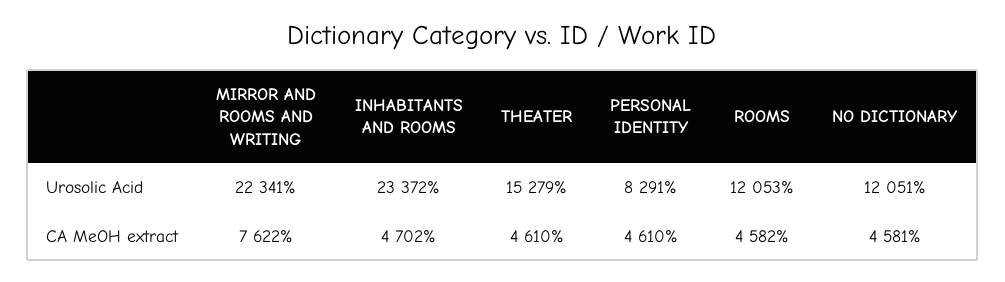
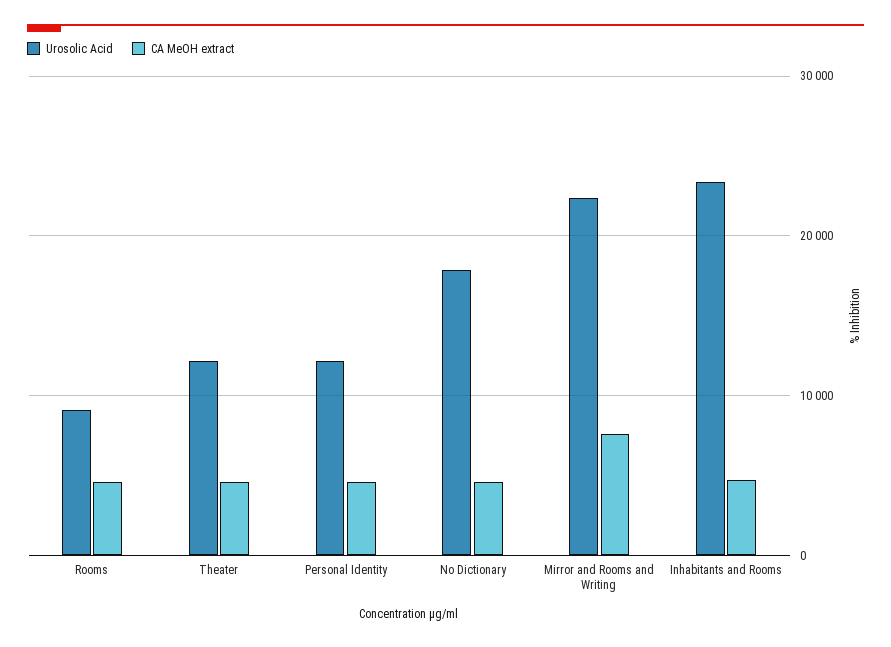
  {
    "Urosolic Acid": {
      "MIRROR AND ROOMS AND WRITING": 22341,
      "INHABITANTS AND ROOMS": 23372,
-     "THEATER": 15279,
+     "THEATER": 12000,
-     "PERSONAL IDENTITY": 8291,
+     "PERSONAL IDENTITY": 12000,
-     "ROOMS": 12053,
+     "ROOMS": 9000,
-     "NO DICTIONARY": 12051
+     "NO DICTIONARY": 18000
    },
    "CA MeOH extract": {
      "MIRROR AND ROOMS AND WRITING": 7622,
      "INHABITANTS AND ROOMS": 4702,
      "THEATER": 4610,
      "PERSONAL IDENTITY": 4610,
      "ROOMS": 4582,
      "NO DICTIONARY": 4581
    }
  }

